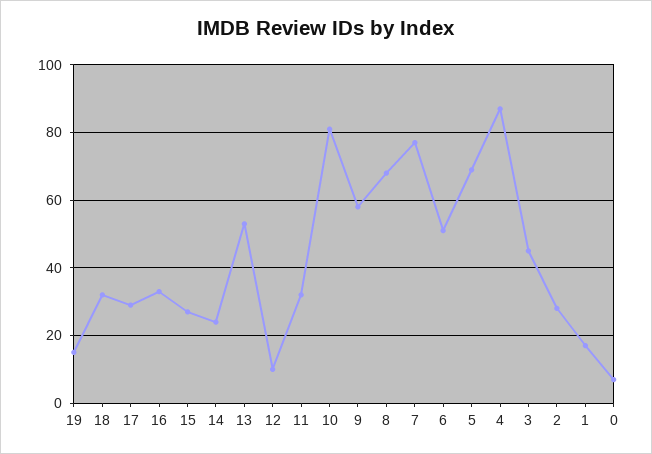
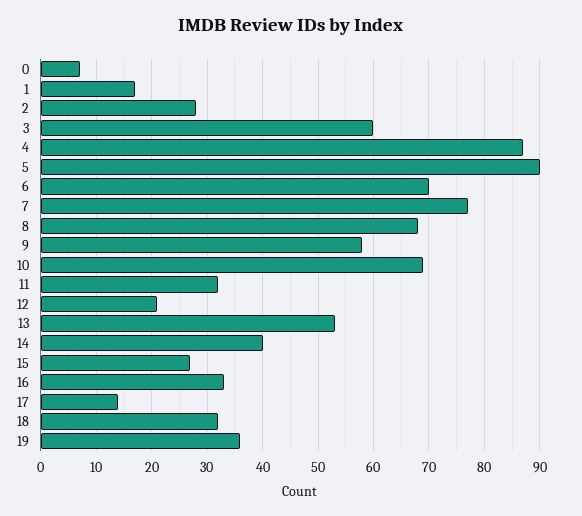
  {
-   "19": 15,
+   "19": 35,
    "18": 30,
-   "17": 30,
+   "17": 15,
    "16": 35,
    "15": 25,
-   "14": 25,
+   "14": 40,
    "13": 55,
-   "12": 10,
+   "12": 20,
    "11": 30,
-   "10": 80,
+   "10": 70,
    "9": 60,
    "8": 70,
    "7": 75,
-   "6": 50,
+   "6": 70,
-   "5": 70,
+   "5": 90,
    "4": 85,
-   "3": 45,
+   "3": 60,
    "2": 30,
    "1": 15,
    "0": 5
  }

